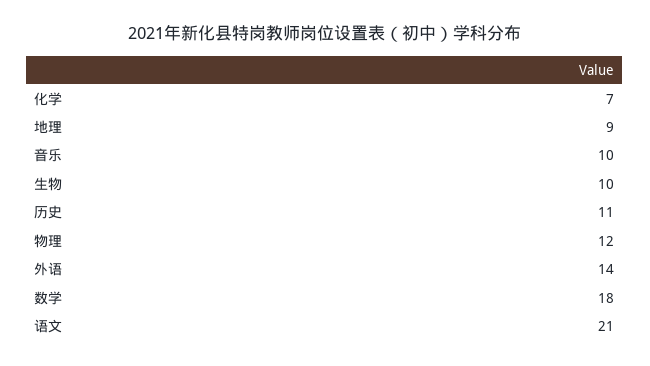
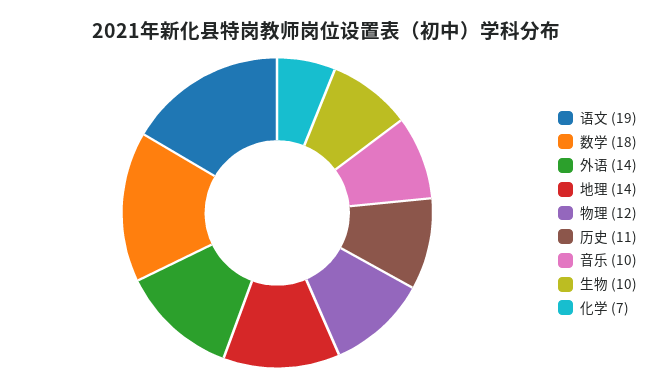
  {
    "化学": 7,
-   "地理": 9,
+   "地理": 14,
    "音乐": 10,
    "生物": 10,
    "历史": 11,
    "物理": 12,
    "外语": 14,
    "数学": 18,
-   "语文": 21
+   "语文": 19
  }

